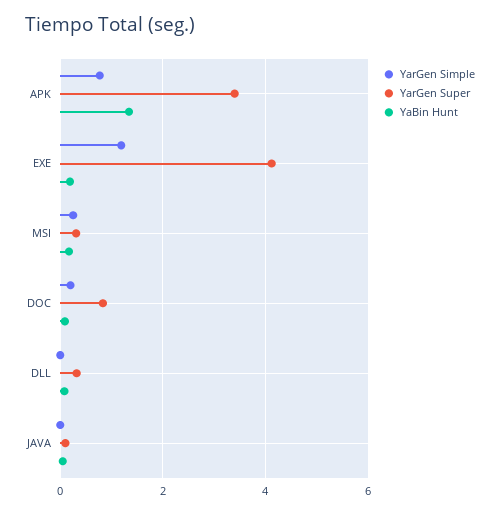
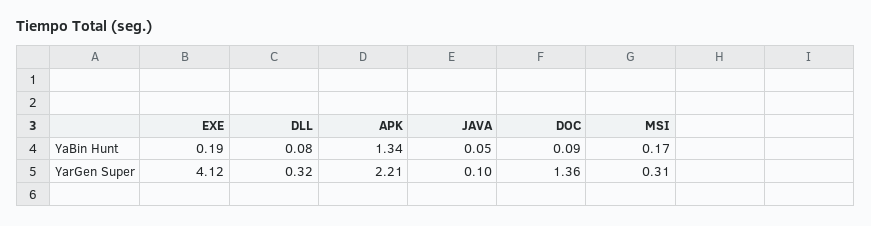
  {
-   "YarGen Simple": {
-     "APK": 0.8,
-     "EXE": 1.2,
-     "MSI": 0.2,
-     "DOC": 0.2,
-     "DLL": 0,
-     "JAVA": 0
-   },
    "YarGen Super": {
-     "APK": 3.4,
+     "APK": 2.21,
      "EXE": 4.12,
      "MSI": 0.31,
-     "DOC": 0.8,
+     "DOC": 1.36,
      "DLL": 0.32,
      "JAVA": 0.1
    },
    "YaBin Hunt": {
      "APK": 1.34,
      "EXE": 0.19,
      "MSI": 0.17,
      "DOC": 0.09,
      "DLL": 0.08,
      "JAVA": 0.05
    }
  }

